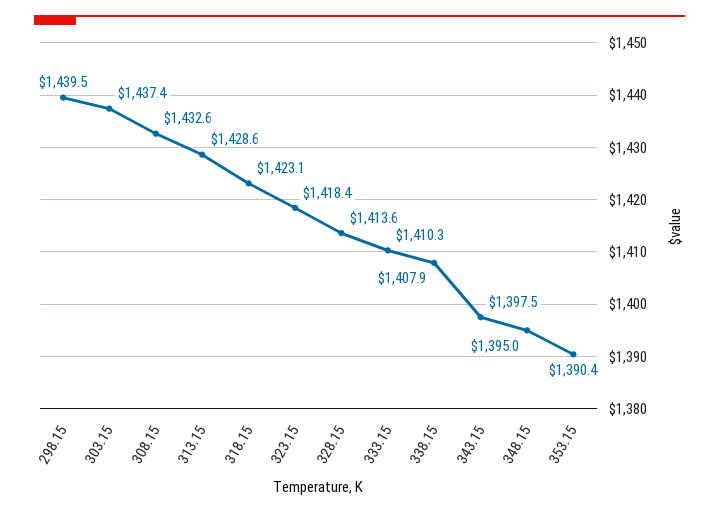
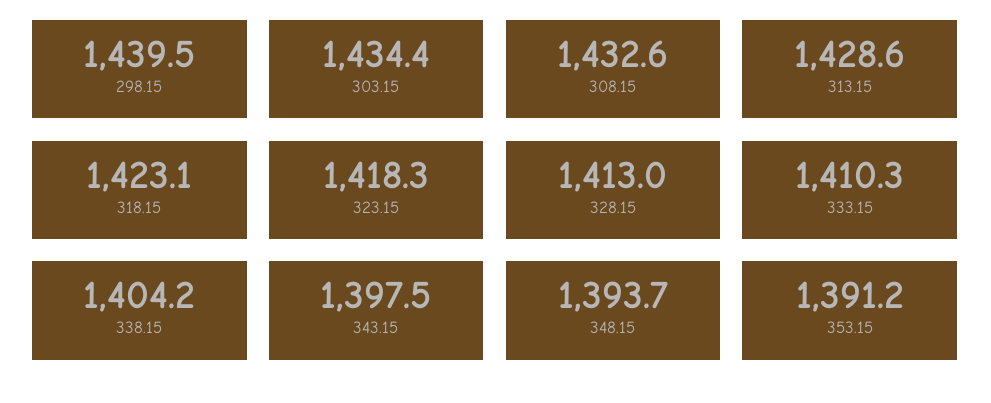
  {
    "298.15": 1439.5,
-   "303.15": 1437.4,
+   "303.15": 1434.4,
    "308.15": 1432.6,
    "313.15": 1428.6,
    "318.15": 1423.1,
-   "323.15": 1418.4,
+   "323.15": 1418.3,
-   "328.15": 1413.6,
+   "328.15": 1413,
    "333.15": 1410.3,
-   "338.15": 1407.9,
+   "338.15": 1404.2,
    "343.15": 1397.5,
-   "348.15": 1395,
+   "348.15": 1393.7,
-   "353.15": 1390.4
+   "353.15": 1391.2
  }

